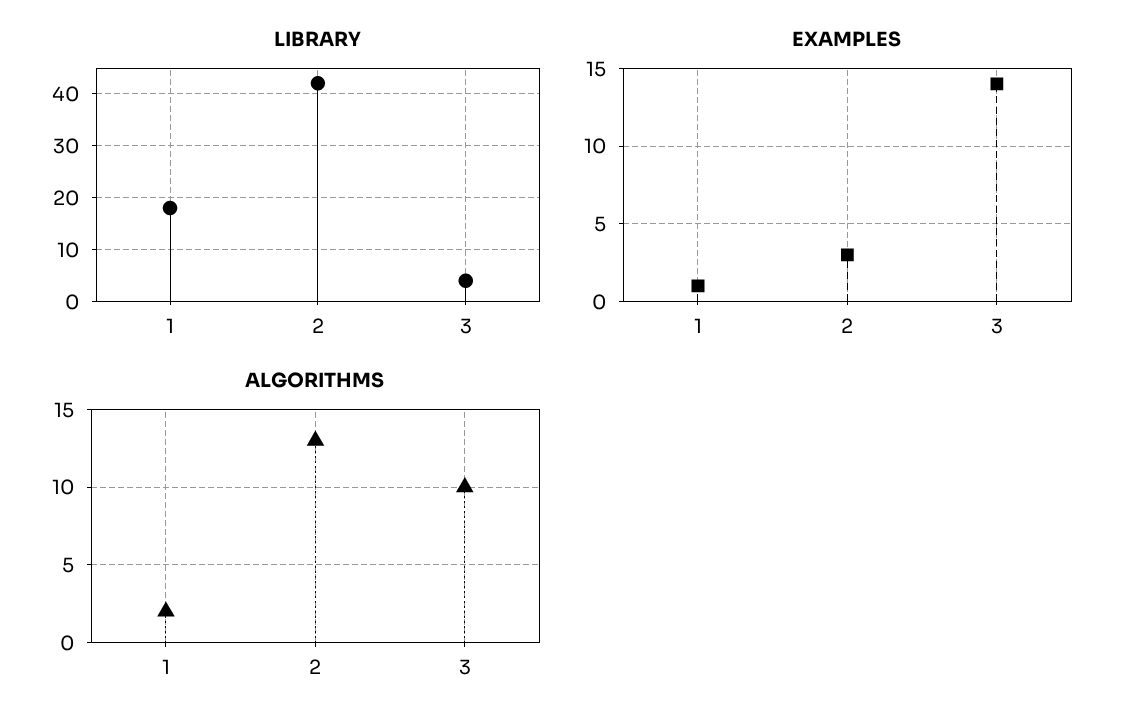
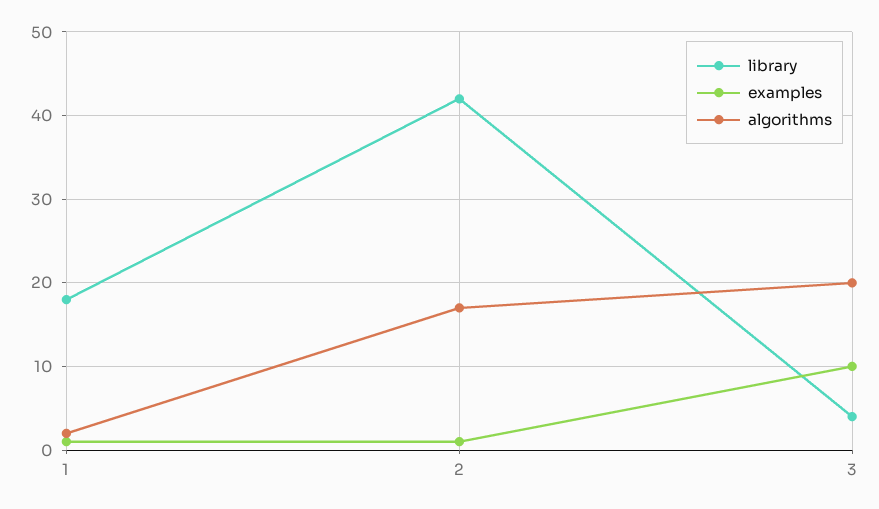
  {
    "LIBRARY": {
      "1": 18,
      "2": 42,
      "3": 4
    },
    "EXAMPLES": {
      "1": 1,
-     "2": 3,
+     "2": 1,
-     "3": 14
+     "3": 10
    },
    "ALGORITHMS": {
      "1": 2,
-     "2": 13,
+     "2": 17,
-     "3": 10
+     "3": 20
    }
  }

